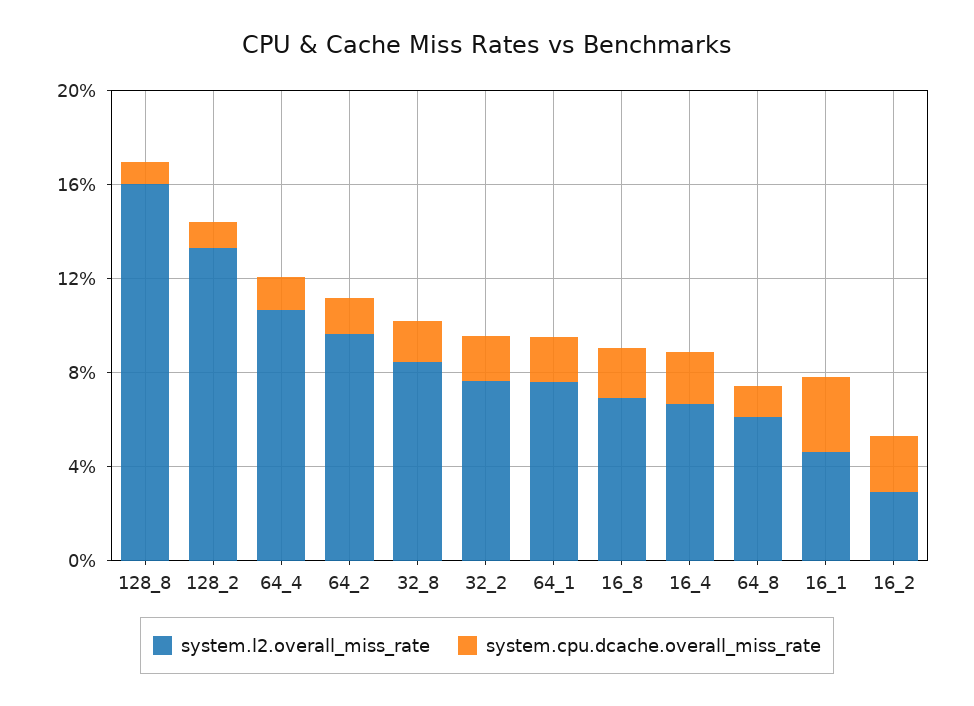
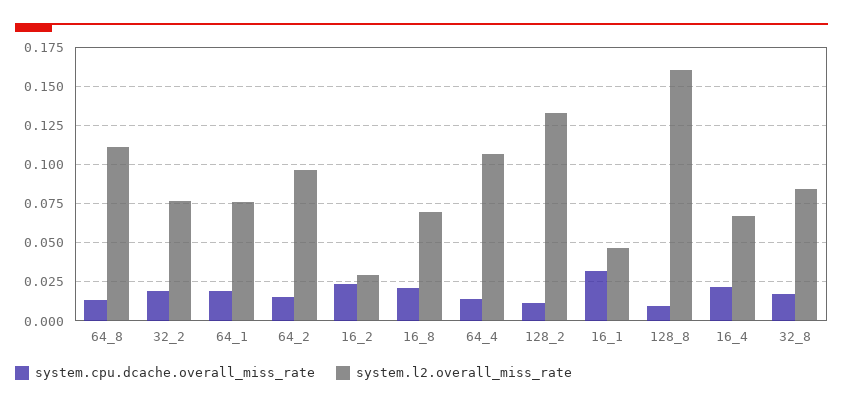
  {
    "system.l2.overall_miss_rate": {
      "128_8": 0.16,
      "128_2": 0.135,
      "64_4": 0.105,
      "64_2": 0.095,
      "32_8": 0.085,
      "32_2": 0.075,
      "64_1": 0.075,
      "16_8": 0.07,
      "16_4": 0.065,
-     "64_8": 0.06,
+     "64_8": 0.11,
      "16_1": 0.045,
      "16_2": 0.03
    },
    "system.cpu.dcache.overall_miss_rate": {
      "128_8": 0.01,
      "128_2": 0.01,
      "64_4": 0.015,
      "64_2": 0.015,
      "32_8": 0.015,
      "32_2": 0.02,
      "64_1": 0.02,
      "16_8": 0.02,
      "16_4": 0.02,
      "64_8": 0.015,
      "16_1": 0.03,
      "16_2": 0.025
    }
  }

